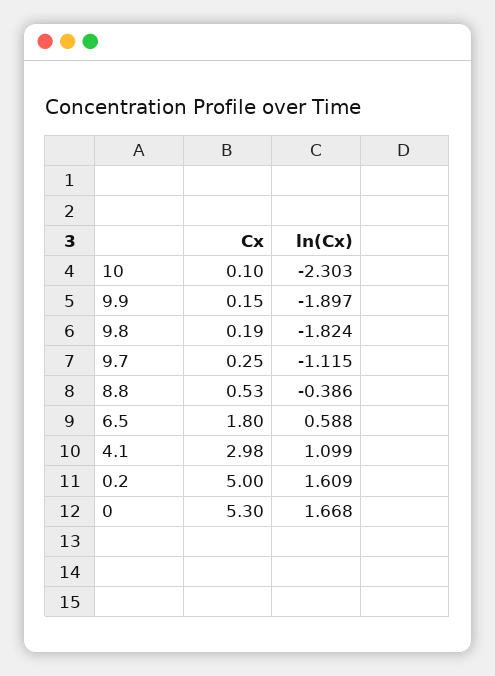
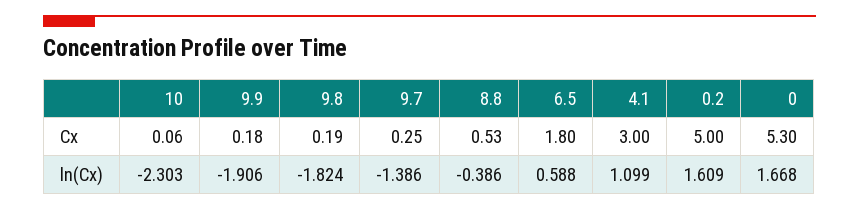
  {
    "Cx": {
-     "10": 0.1,
+     "10": 0.06,
-     "9.9": 0.15,
+     "9.9": 0.18,
      "9.8": 0.19,
      "9.7": 0.25,
      "8.8": 0.53,
      "6.5": 1.8,
-     "4.1": 2.98,
+     "4.1": 3,
      "0.2": 5,
      "0": 5.3
    },
    "ln(Cx)": {
      "10": -2.303,
-     "9.9": -1.897,
+     "9.9": -1.906,
      "9.8": -1.824,
-     "9.7": -1.115,
+     "9.7": -1.386,
      "8.8": -0.386,
      "6.5": 0.588,
      "4.1": 1.099,
      "0.2": 1.609,
      "0": 1.668
    }
  }

